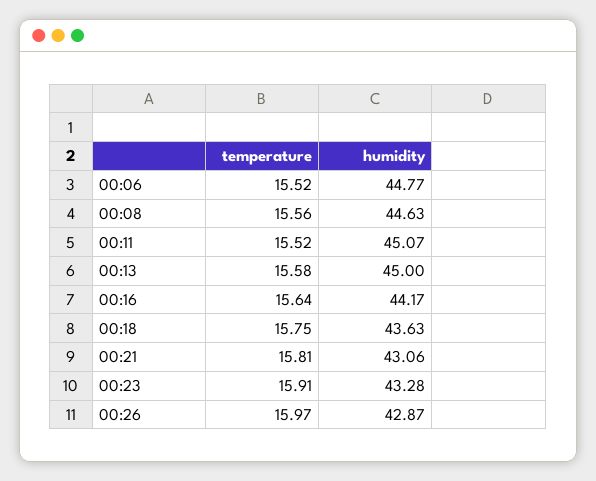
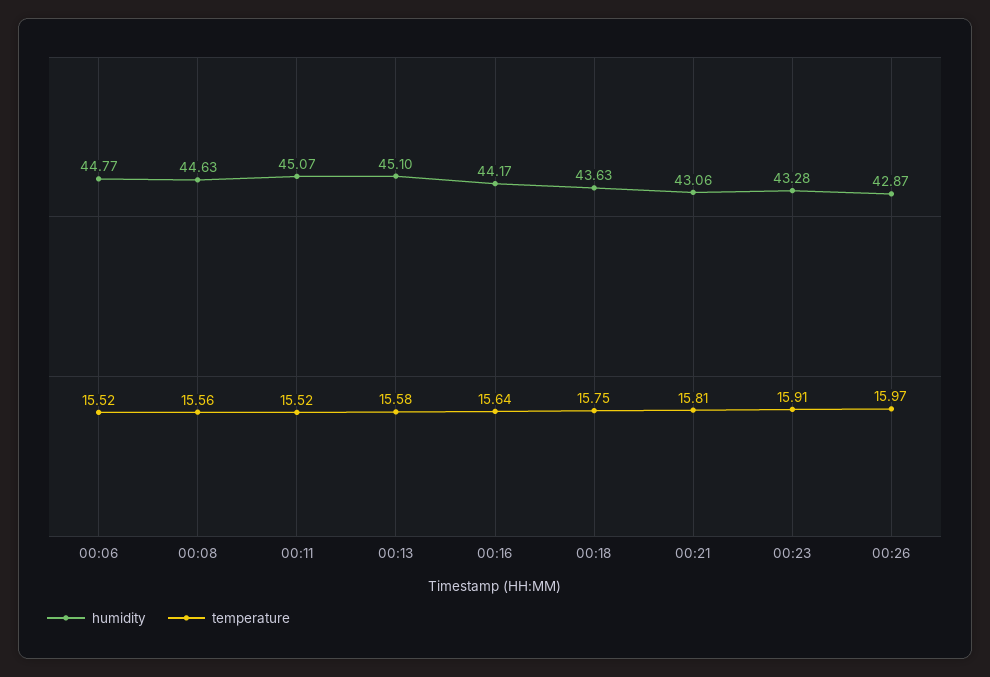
  {
    "temperature": {
      "00:06": 15.52,
      "00:08": 15.56,
      "00:11": 15.52,
      "00:13": 15.58,
      "00:16": 15.64,
      "00:18": 15.75,
      "00:21": 15.81,
      "00:23": 15.91,
      "00:26": 15.97
    },
    "humidity": {
      "00:06": 44.77,
      "00:08": 44.63,
      "00:11": 45.07,
-     "00:13": 45,
+     "00:13": 45.1,
      "00:16": 44.17,
      "00:18": 43.63,
      "00:21": 43.06,
      "00:23": 43.28,
      "00:26": 42.87
    }
  }

